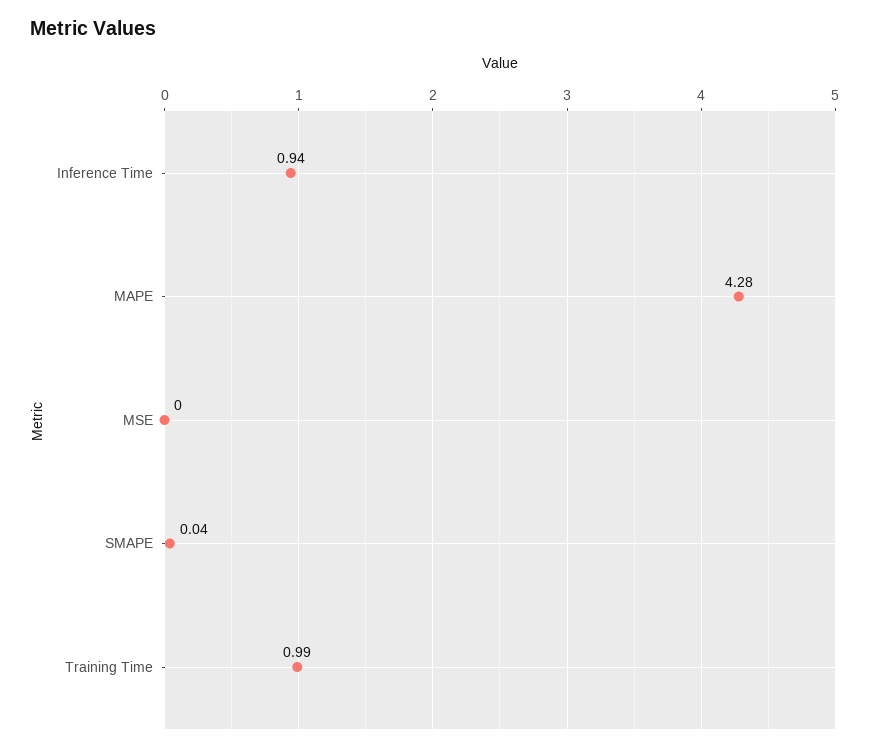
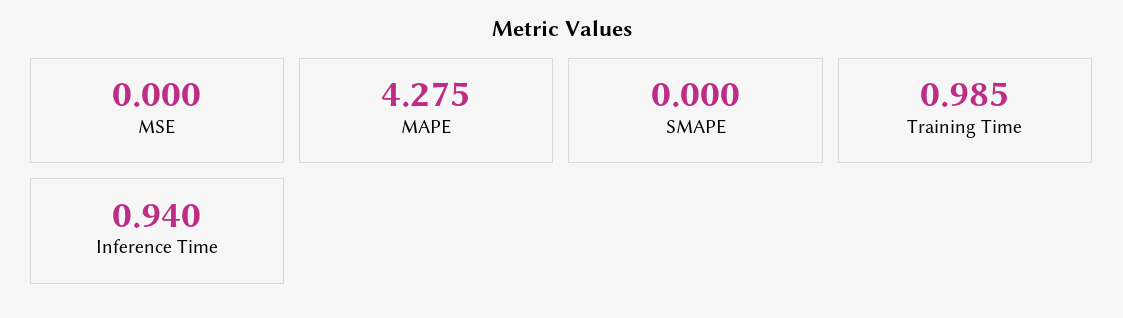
  {
    "Inference Time": 0.94,
    "MAPE": 4.275,
    "MSE": 0,
-   "SMAPE": 0.04,
+   "SMAPE": 0,
    "Training Time": 0.985
  }

